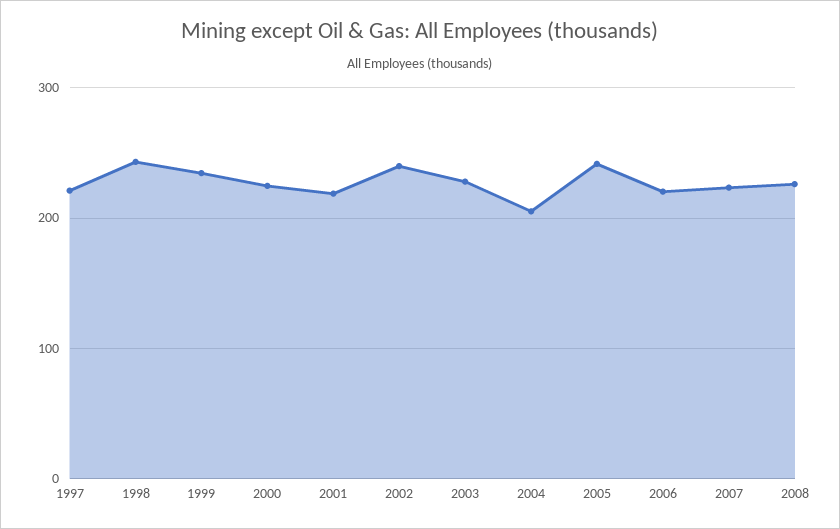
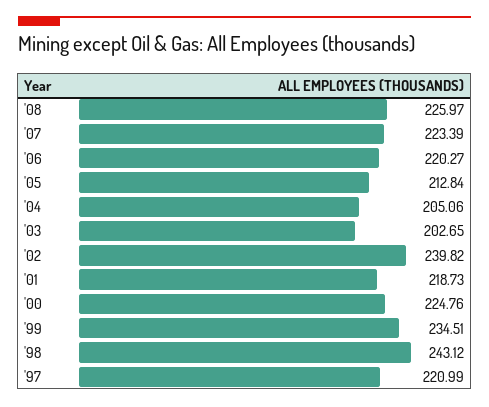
  {
    "1997": 220.99,
    "1998": 243.12,
    "1999": 234.51,
    "2000": 224.76,
    "2001": 218.73,
    "2002": 239.82,
-   "2003": 230,
+   "2003": 202.65,
    "2004": 205.06,
-   "2005": 240,
+   "2005": 212.84,
    "2006": 220.27,
    "2007": 223.39,
    "2008": 225.97
  }

